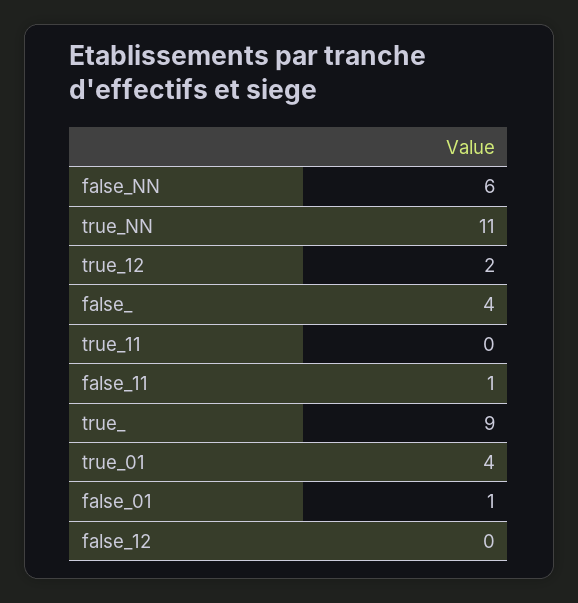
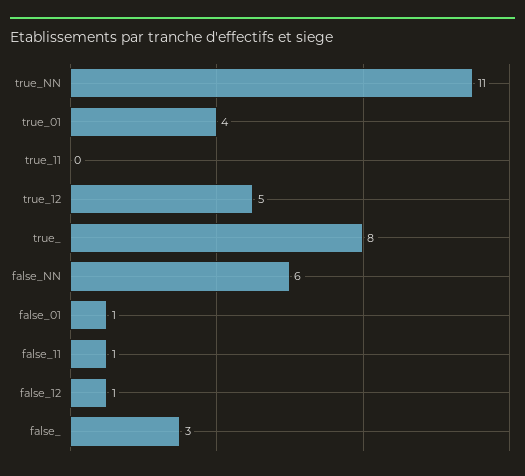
  {
    "false_NN": 6,
    "true_NN": 11,
-   "true_12": 2,
+   "true_12": 5,
-   "false_": 4,
+   "false_": 3,
    "true_11": 0,
    "false_11": 1,
-   "true_": 9,
+   "true_": 8,
    "true_01": 4,
    "false_01": 1,
-   "false_12": 0
+   "false_12": 1
  }

